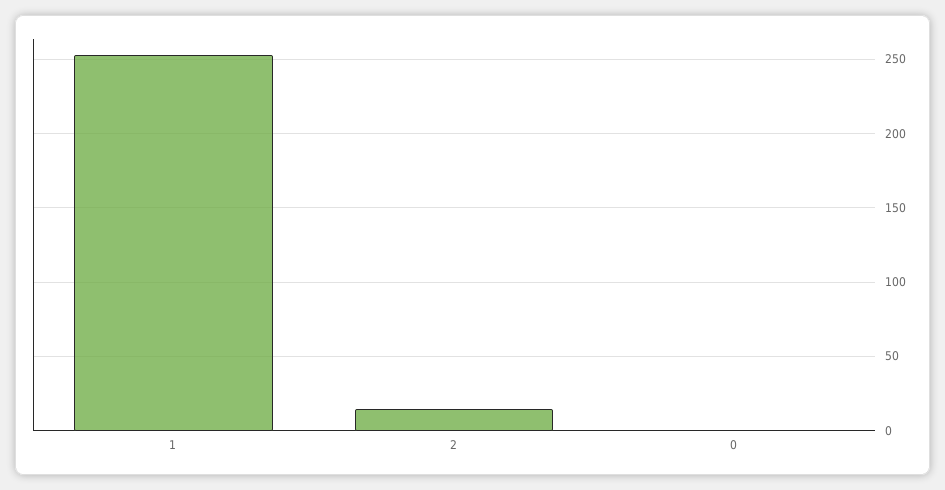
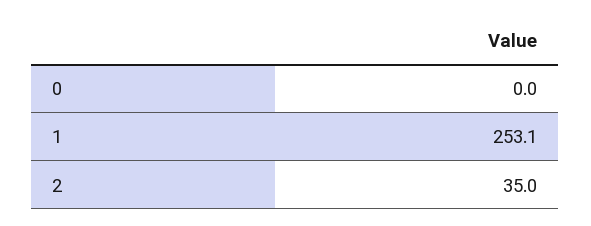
  {
    "1": 253.1,
-   "2": 15,
+   "2": 35,
    "0": 0
  }

